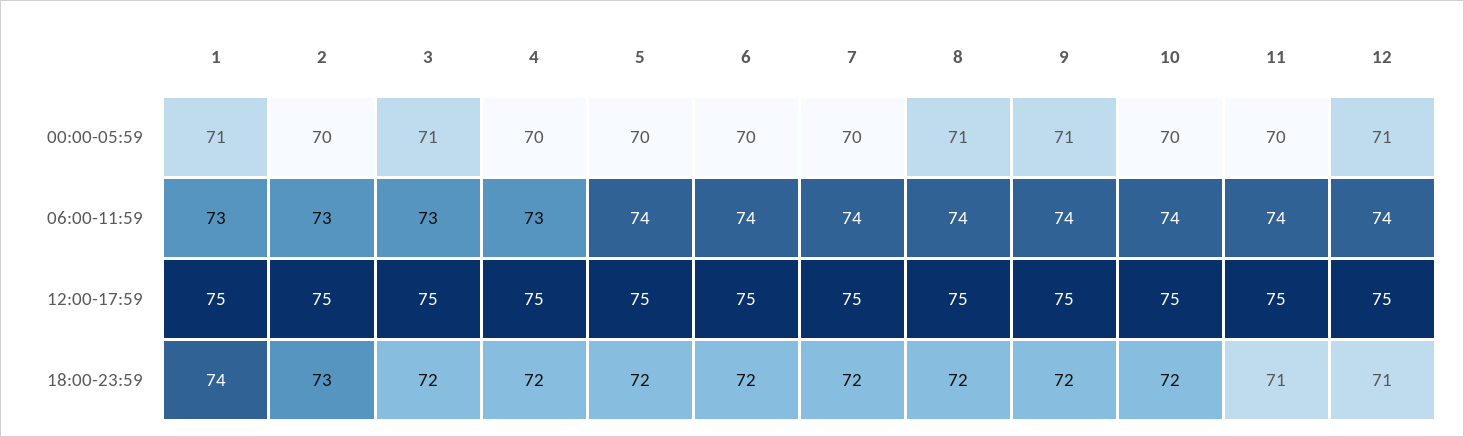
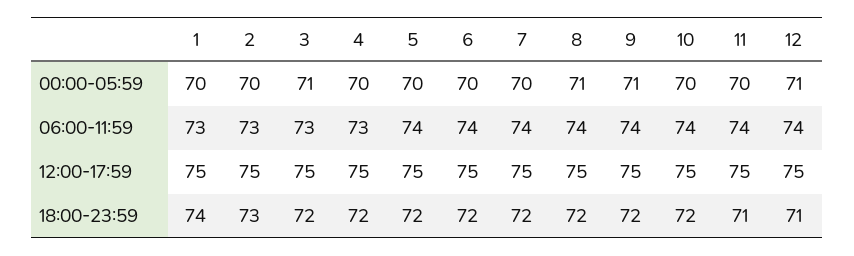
  {
    "1": {
-     "00:00-05:59": 71,
+     "00:00-05:59": 70,
      "06:00-11:59": 73,
      "12:00-17:59": 75,
      "18:00-23:59": 74
    },
    "2": {
      "00:00-05:59": 70,
      "06:00-11:59": 73,
      "12:00-17:59": 75,
      "18:00-23:59": 73
    },
    "3": {
      "00:00-05:59": 71,
      "06:00-11:59": 73,
      "12:00-17:59": 75,
      "18:00-23:59": 72
    },
    "4": {
      "00:00-05:59": 70,
      "06:00-11:59": 73,
      "12:00-17:59": 75,
      "18:00-23:59": 72
    },
    "5": {
      "00:00-05:59": 70,
      "06:00-11:59": 74,
      "12:00-17:59": 75,
      "18:00-23:59": 72
    },
    "6": {
      "00:00-05:59": 70,
      "06:00-11:59": 74,
      "12:00-17:59": 75,
      "18:00-23:59": 72
    },
    "7": {
      "00:00-05:59": 70,
      "06:00-11:59": 74,
      "12:00-17:59": 75,
      "18:00-23:59": 72
    },
    "8": {
      "00:00-05:59": 71,
      "06:00-11:59": 74,
      "12:00-17:59": 75,
      "18:00-23:59": 72
    },
    "9": {
      "00:00-05:59": 71,
      "06:00-11:59": 74,
      "12:00-17:59": 75,
      "18:00-23:59": 72
    },
    "10": {
      "00:00-05:59": 70,
      "06:00-11:59": 74,
      "12:00-17:59": 75,
      "18:00-23:59": 72
    },
    "11": {
      "00:00-05:59": 70,
      "06:00-11:59": 74,
      "12:00-17:59": 75,
      "18:00-23:59": 71
    },
    "12": {
      "00:00-05:59": 71,
      "06:00-11:59": 74,
      "12:00-17:59": 75,
      "18:00-23:59": 71
    }
  }

